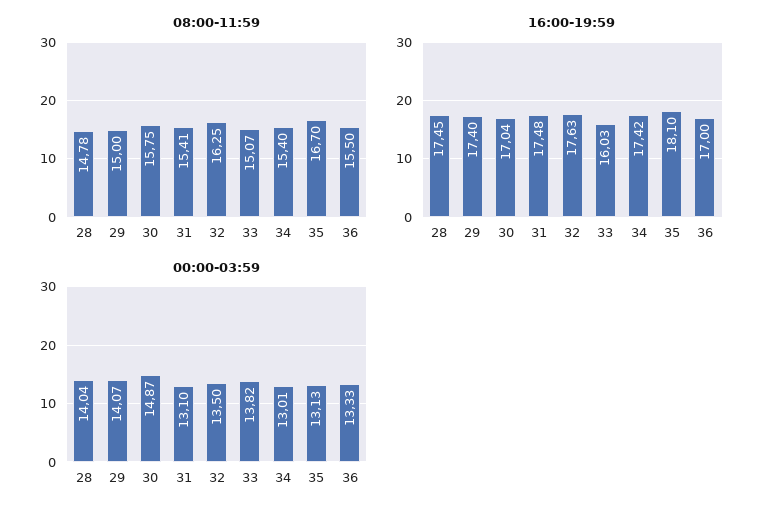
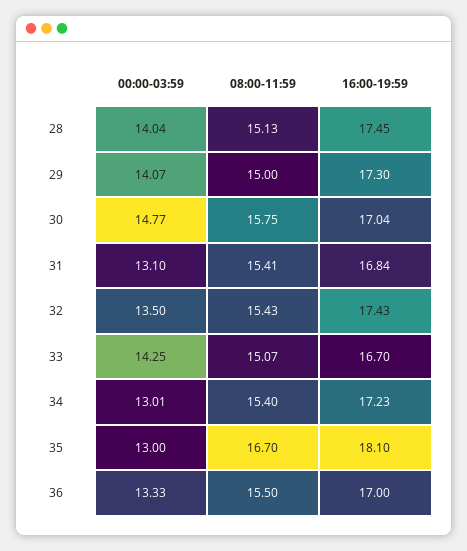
  {
    "08:00-11:59": {
-     "28": 14.78,
+     "28": 15.13,
      "29": 15,
      "30": 15.75,
      "31": 15.41,
-     "32": 16.25,
+     "32": 15.43,
      "33": 15.07,
      "34": 15.4,
      "35": 16.7,
      "36": 15.5
    },
    "16:00-19:59": {
      "28": 17.45,
-     "29": 17.4,
+     "29": 17.3,
      "30": 17.04,
-     "31": 17.48,
+     "31": 16.84,
-     "32": 17.63,
+     "32": 17.43,
-     "33": 16.03,
+     "33": 16.7,
-     "34": 17.42,
+     "34": 17.23,
      "35": 18.1,
      "36": 17
    },
    "00:00-03:59": {
      "28": 14.04,
      "29": 14.07,
-     "30": 14.87,
+     "30": 14.77,
      "31": 13.1,
      "32": 13.5,
-     "33": 13.82,
+     "33": 14.25,
      "34": 13.01,
-     "35": 13.13,
+     "35": 13,
      "36": 13.33
    }
  }

